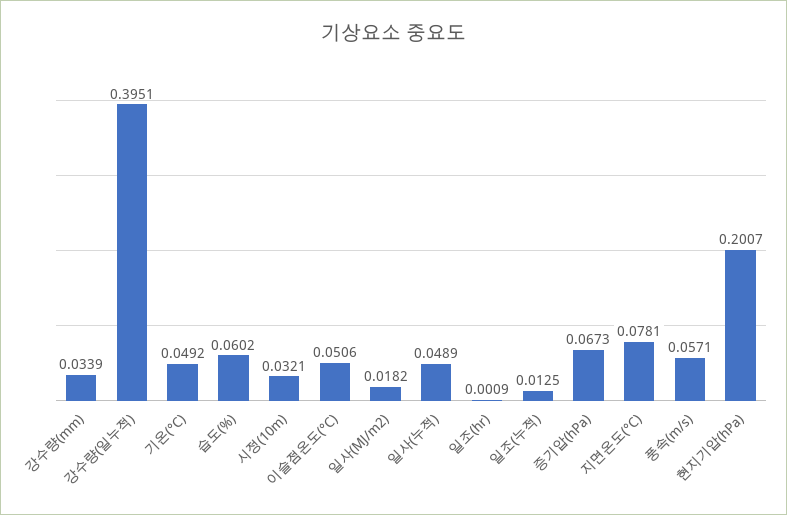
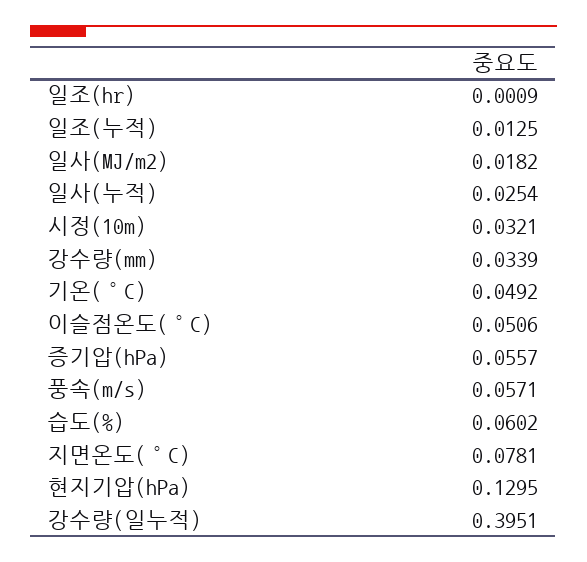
  {
    "강수량(mm)": 0.0339,
    "강수량(일누적)": 0.3951,
    "기온(°C)": 0.0492,
    "습도(%)": 0.0602,
    "시정(10m)": 0.0321,
    "이슬점온도(°C)": 0.0506,
    "일사(MJ/m2)": 0.0182,
-   "일사(누적)": 0.0489,
+   "일사(누적)": 0.0254,
    "일조(hr)": 0.0009,
    "일조(누적)": 0.0125,
-   "증기압(hPa)": 0.0673,
+   "증기압(hPa)": 0.0557,
    "지면온도(°C)": 0.0781,
    "풍속(m/s)": 0.0571,
-   "현지기압(hPa)": 0.2007
+   "현지기압(hPa)": 0.1295
  }

